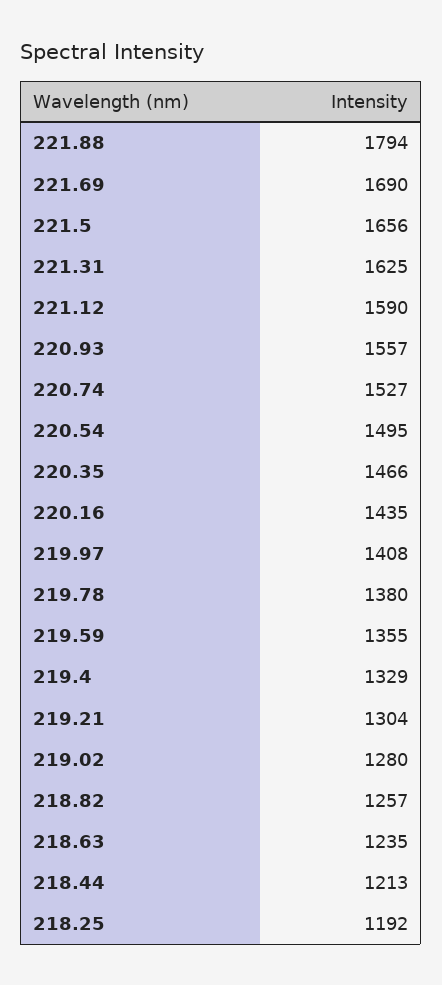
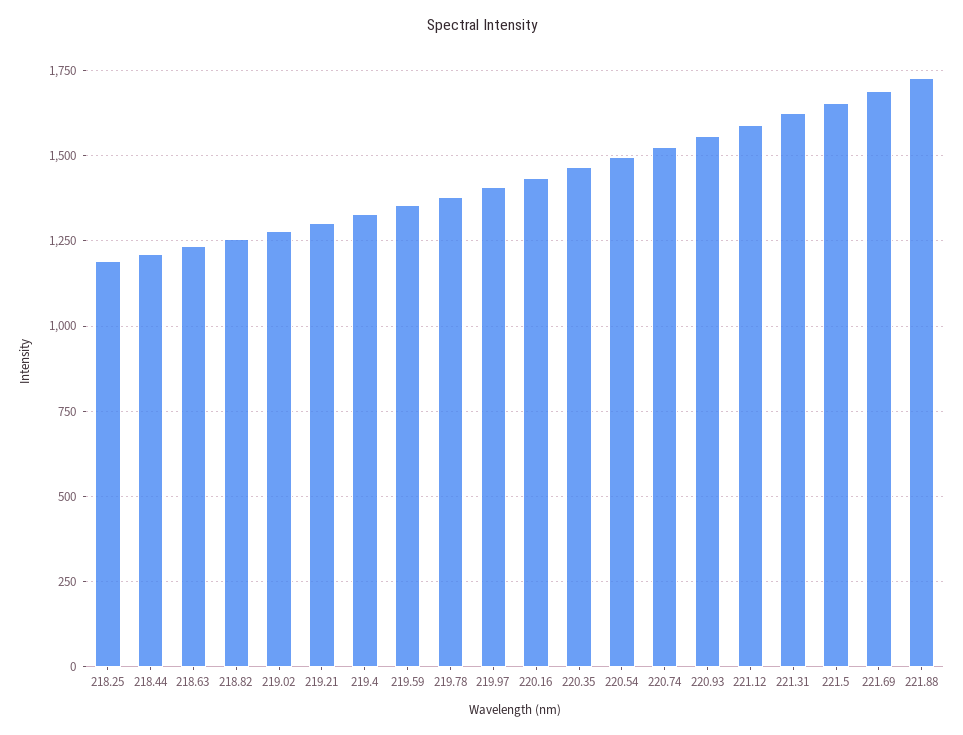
  {
-   "221.88": 1794,
+   "221.88": 1725,
    "221.69": 1690,
    "221.5": 1656,
    "221.31": 1625,
    "221.12": 1590,
    "220.93": 1557,
    "220.74": 1527,
    "220.54": 1495,
    "220.35": 1466,
    "220.16": 1435,
    "219.97": 1408,
    "219.78": 1380,
    "219.59": 1355,
    "219.4": 1329,
    "219.21": 1304,
    "219.02": 1280,
    "218.82": 1257,
    "218.63": 1235,
    "218.44": 1213,
    "218.25": 1192
  }

